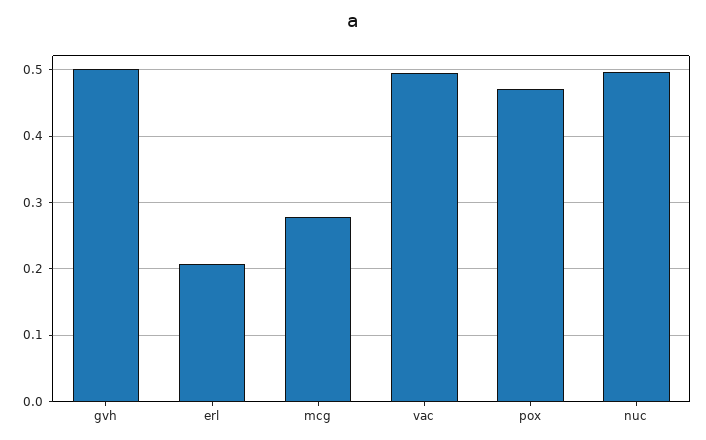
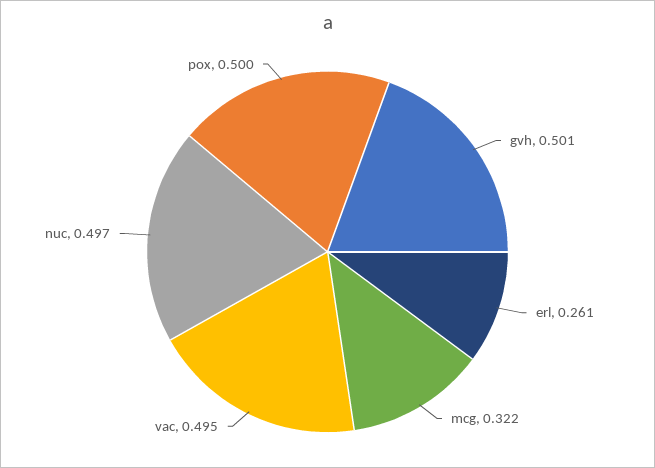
  {
    "gvh": 0.501,
-   "erl": 0.21,
+   "erl": 0.261,
-   "mcg": 0.28,
+   "mcg": 0.322,
    "vac": 0.495,
-   "pox": 0.47,
+   "pox": 0.5,
    "nuc": 0.497
  }

